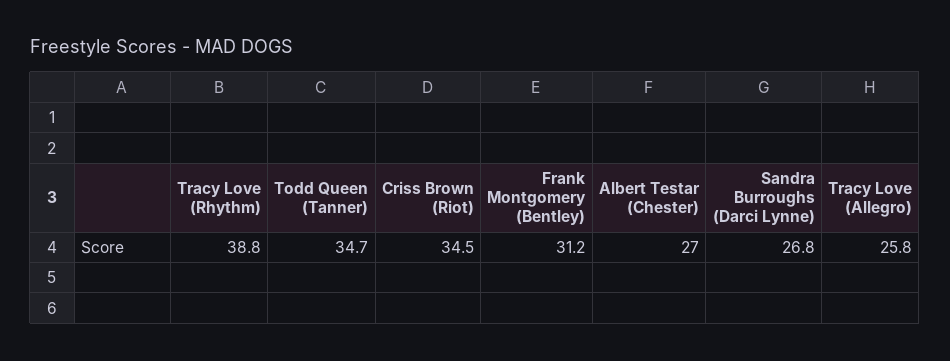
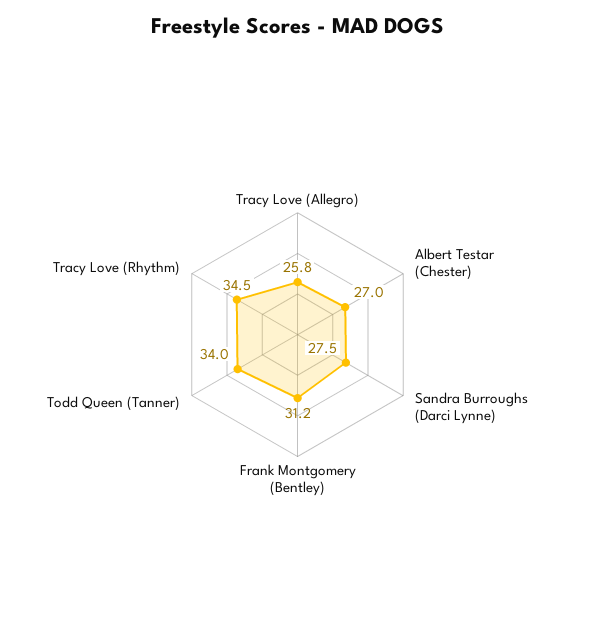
  {
-   "Tracy Love (Rhythm)": 38.8,
+   "Tracy Love (Rhythm)": 34.5,
-   "Todd Queen (Tanner)": 34.7,
+   "Todd Queen (Tanner)": 34,
-   "Criss Brown (Riot)": 34.5,
    "Frank Montgomery (Bentley)": 31.2,
    "Albert Testar (Chester)": 27,
-   "Sandra Burroughs (Darci Lynne)": 26.8,
+   "Sandra Burroughs (Darci Lynne)": 27.5,
    "Tracy Love (Allegro)": 25.8
  }

